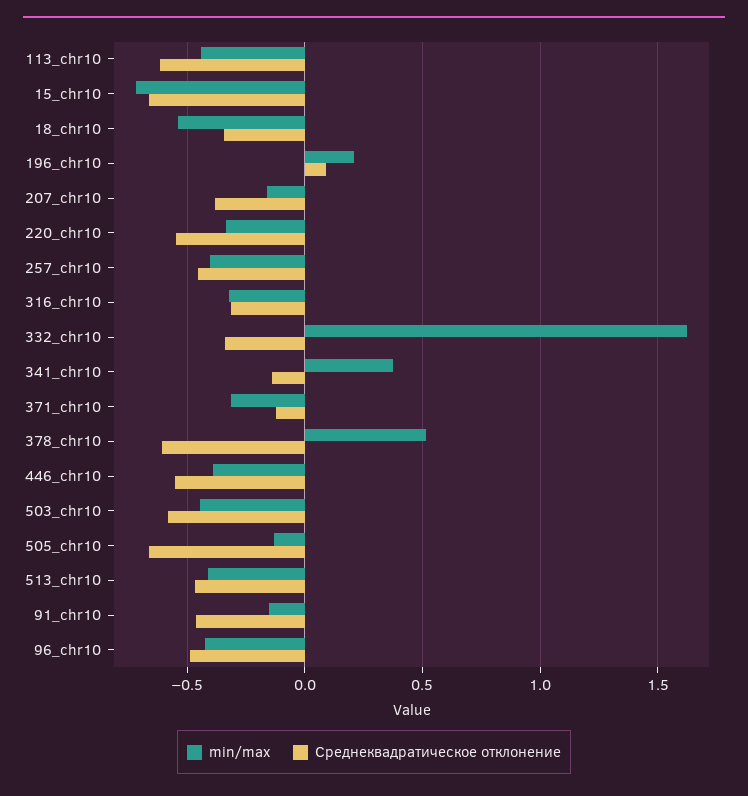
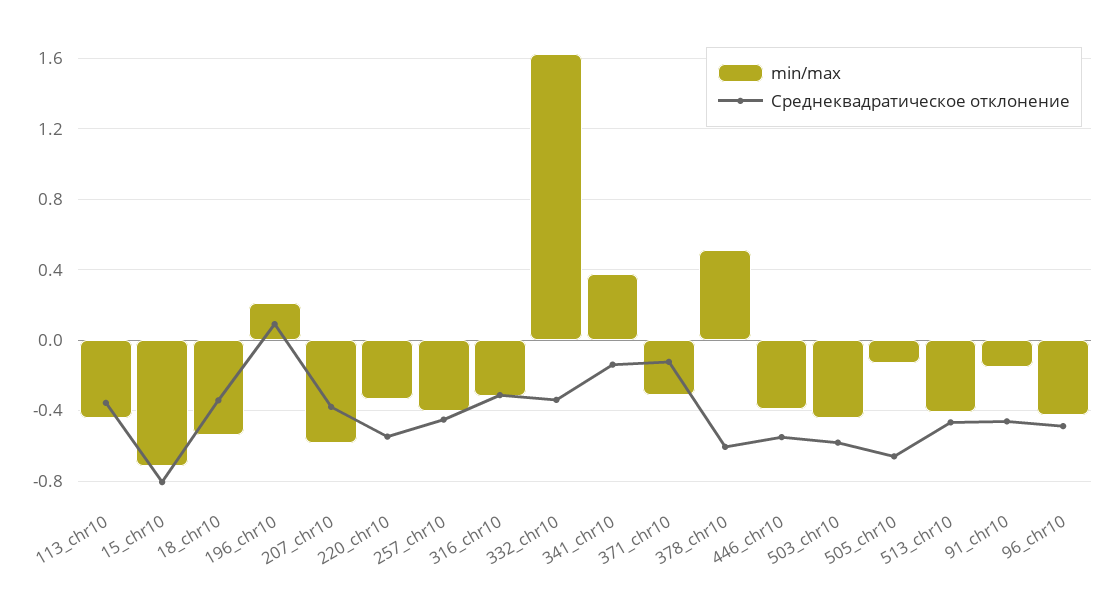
  {
    "min/max": {
      "113_chr10": -0.45,
      "15_chr10": -0.7,
      "18_chr10": -0.55,
      "196_chr10": 0.2,
-     "207_chr10": -0.15,
+     "207_chr10": -0.6,
      "220_chr10": -0.35,
      "257_chr10": -0.4,
      "316_chr10": -0.3,
      "332_chr10": 1.6,
      "341_chr10": 0.4,
      "371_chr10": -0.3,
      "378_chr10": 0.5,
      "446_chr10": -0.4,
      "503_chr10": -0.45,
      "505_chr10": -0.15,
      "513_chr10": -0.4,
      "91_chr10": -0.15,
      "96_chr10": -0.45
    },
    "Среднеквадратическое отклонение": {
-     "113_chr10": -0.6,
+     "113_chr10": -0.35,
-     "15_chr10": -0.65,
+     "15_chr10": -0.8,
      "18_chr10": -0.35,
      "196_chr10": 0.1,
      "207_chr10": -0.4,
      "220_chr10": -0.55,
      "257_chr10": -0.45,
      "316_chr10": -0.3,
      "332_chr10": -0.35,
      "341_chr10": -0.15,
      "371_chr10": -0.1,
      "378_chr10": -0.6,
      "446_chr10": -0.55,
      "503_chr10": -0.6,
      "505_chr10": -0.65,
      "513_chr10": -0.45,
      "91_chr10": -0.45,
      "96_chr10": -0.5
    }
  }

